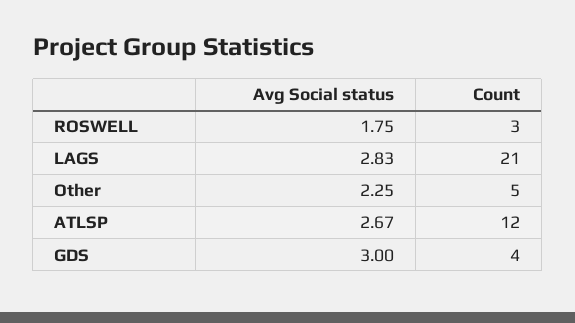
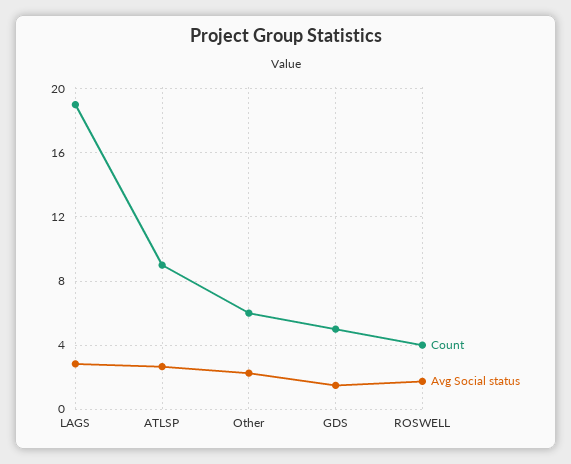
  {
    "Avg Social status": {
      "ROSWELL": 1.75,
      "LAGS": 2.83,
      "Other": 2.25,
      "ATLSP": 2.67,
-     "GDS": 3
+     "GDS": 1.5
    },
    "Count": {
-     "ROSWELL": 3,
+     "ROSWELL": 4,
-     "LAGS": 21,
+     "LAGS": 19,
-     "Other": 5,
+     "Other": 6,
-     "ATLSP": 12,
+     "ATLSP": 9,
-     "GDS": 4
+     "GDS": 5
    }
  }

